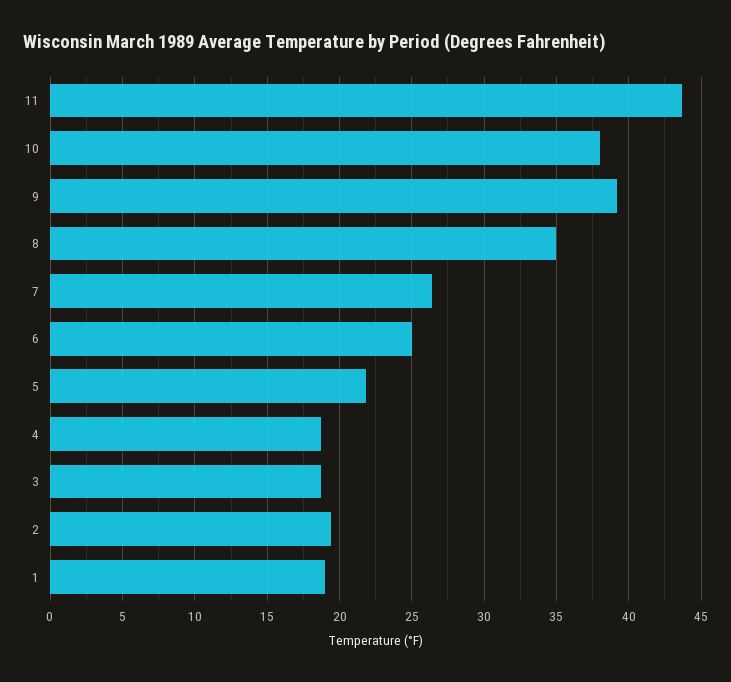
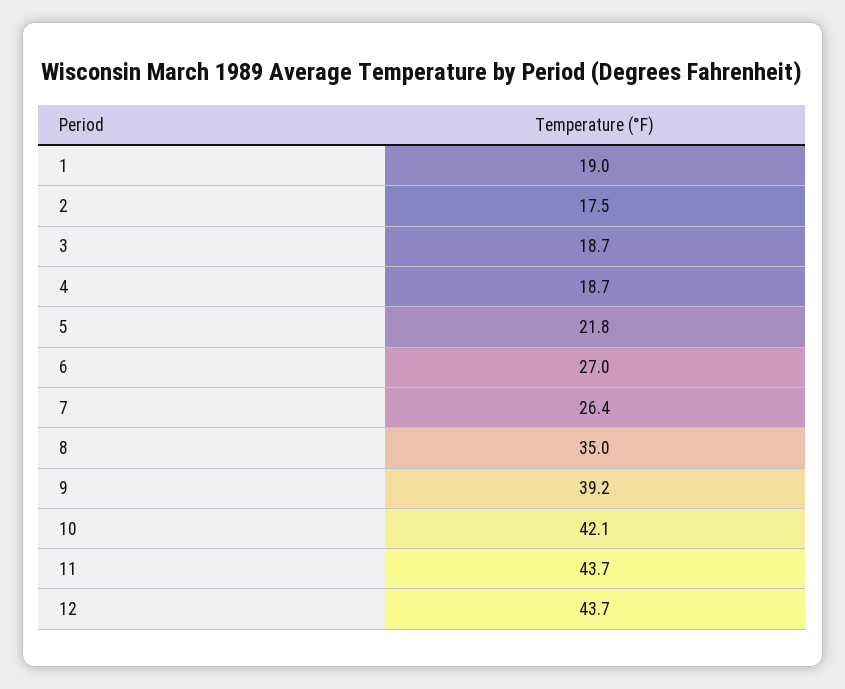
  {
    "11": 43.7,
-   "10": 38,
+   "10": 42.1,
    "9": 39.2,
    "8": 35,
    "7": 26.4,
-   "6": 25,
+   "6": 27,
    "5": 21.8,
    "4": 18.7,
    "3": 18.7,
-   "2": 19.5,
+   "2": 17.5,
-   "1": 19
+   "1": 19,
+   "12": 43.7
  }

